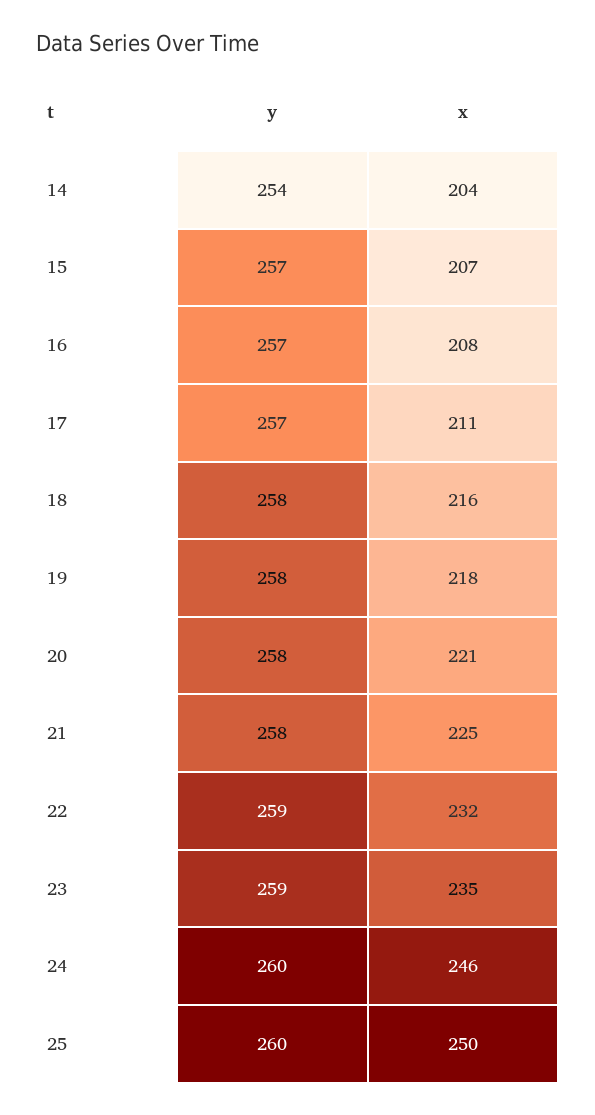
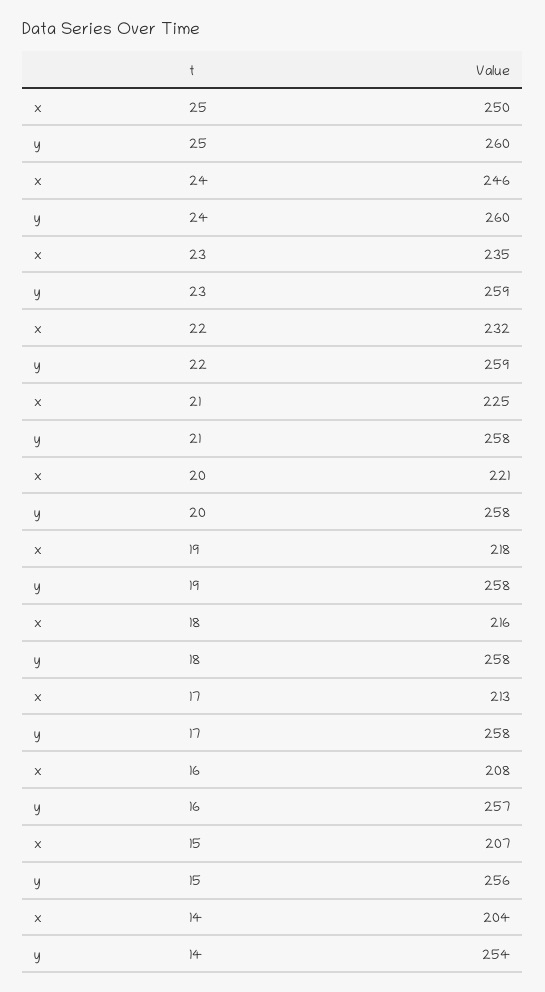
  {
    "y": {
      "14": 254,
-     "15": 257,
+     "15": 256,
      "16": 257,
-     "17": 257,
+     "17": 258,
      "18": 258,
      "19": 258,
      "20": 258,
      "21": 258,
      "22": 259,
      "23": 259,
      "24": 260,
      "25": 260
    },
    "x": {
      "14": 204,
      "15": 207,
      "16": 208,
-     "17": 211,
+     "17": 213,
      "18": 216,
      "19": 218,
      "20": 221,
      "21": 225,
      "22": 232,
      "23": 235,
      "24": 246,
      "25": 250
    }
  }

